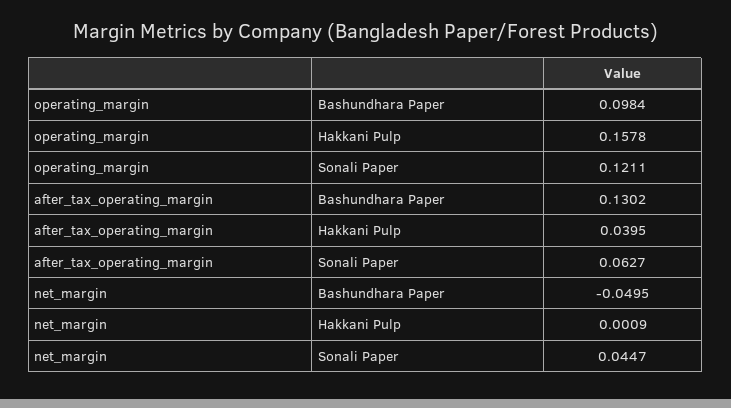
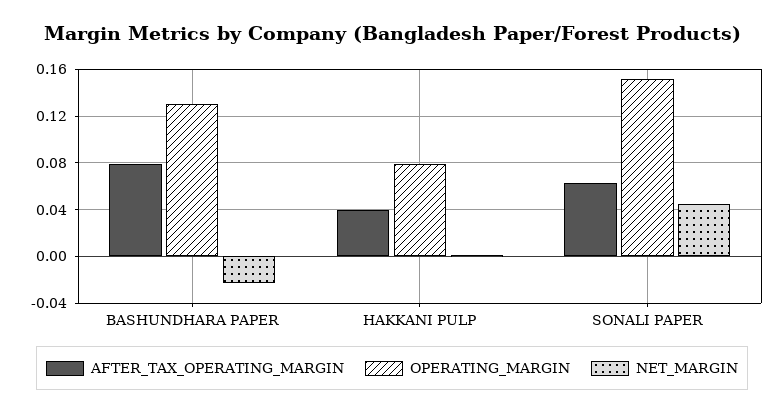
  {
    "operating_margin": {
-     "Bashundhara Paper": 0.0984,
+     "Bashundhara Paper": 0.13,
-     "Hakkani Pulp": 0.1578,
+     "Hakkani Pulp": 0.08,
-     "Sonali Paper": 0.1211
+     "Sonali Paper": 0.15
    },
    "after_tax_operating_margin": {
-     "Bashundhara Paper": 0.1302,
+     "Bashundhara Paper": 0.08,
      "Hakkani Pulp": 0.0395,
      "Sonali Paper": 0.0627
    },
    "net_margin": {
-     "Bashundhara Paper": -0.0495,
+     "Bashundhara Paper": -0.02,
      "Hakkani Pulp": 0.0009,
      "Sonali Paper": 0.0447
    }
  }

